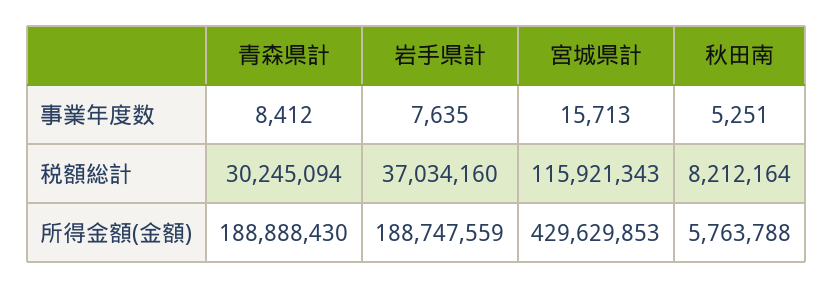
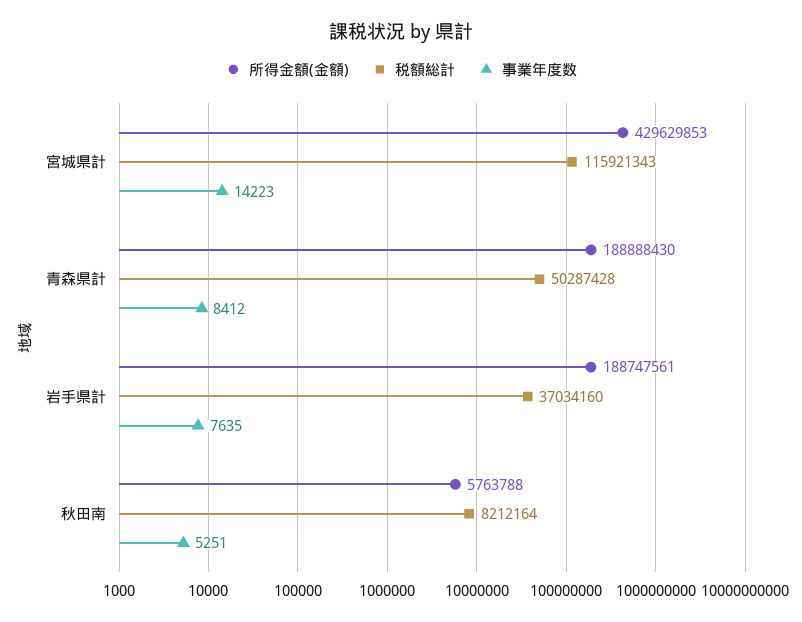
  {
    "事業年度数": {
      "青森県計": 8412,
      "岩手県計": 7635,
-     "宮城県計": 15713,
+     "宮城県計": 14223,
      "秋田南": 5251
    },
    "税額総計": {
-     "青森県計": 30245094,
+     "青森県計": 50287428,
      "岩手県計": 37034160,
      "宮城県計": 115921343,
      "秋田南": 8212164
    },
    "所得金額(金額)": {
      "青森県計": 188888430,
-     "岩手県計": 188747559,
+     "岩手県計": 188747561,
      "宮城県計": 429629853,
      "秋田南": 5763788
    }
  }

